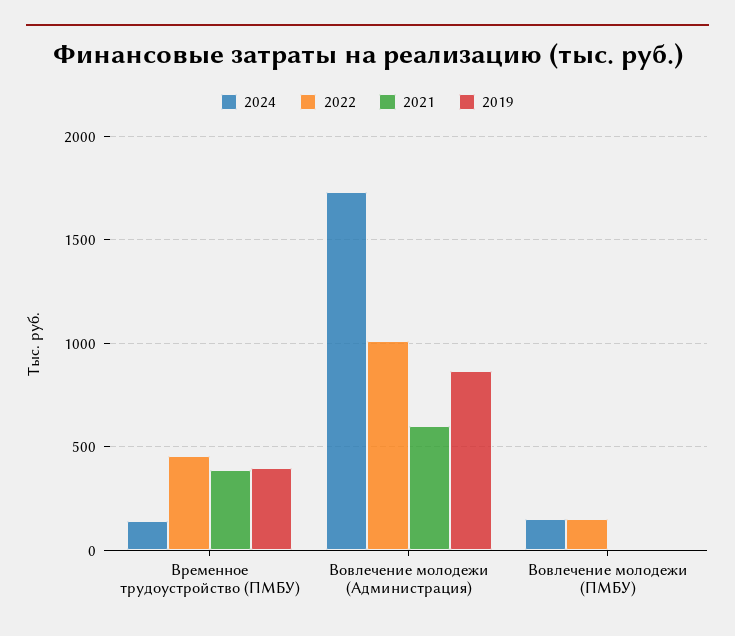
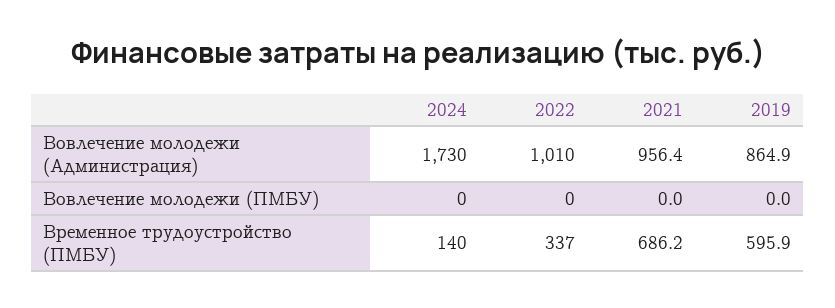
  {
    "2024": {
      "Временное трудоустройство (ПМБУ)": 140,
      "Вовлечение молодежи (Администрация)": 1730,
-     "Вовлечение молодежи (ПМБУ)": 150
+     "Вовлечение молодежи (ПМБУ)": 0
    },
    "2022": {
-     "Временное трудоустройство (ПМБУ)": 450,
+     "Временное трудоустройство (ПМБУ)": 337,
      "Вовлечение молодежи (Администрация)": 1010,
-     "Вовлечение молодежи (ПМБУ)": 150
+     "Вовлечение молодежи (ПМБУ)": 0
    },
    "2021": {
-     "Временное трудоустройство (ПМБУ)": 400,
+     "Временное трудоустройство (ПМБУ)": 686.2,
-     "Вовлечение молодежи (Администрация)": 600,
+     "Вовлечение молодежи (Администрация)": 956.4,
      "Вовлечение молодежи (ПМБУ)": 0
    },
    "2019": {
-     "Временное трудоустройство (ПМБУ)": 400,
+     "Временное трудоустройство (ПМБУ)": 595.9,
      "Вовлечение молодежи (Администрация)": 864.9,
      "Вовлечение молодежи (ПМБУ)": 0
    }
  }

